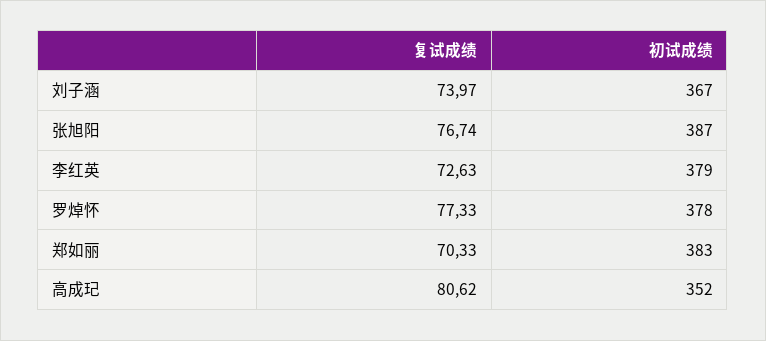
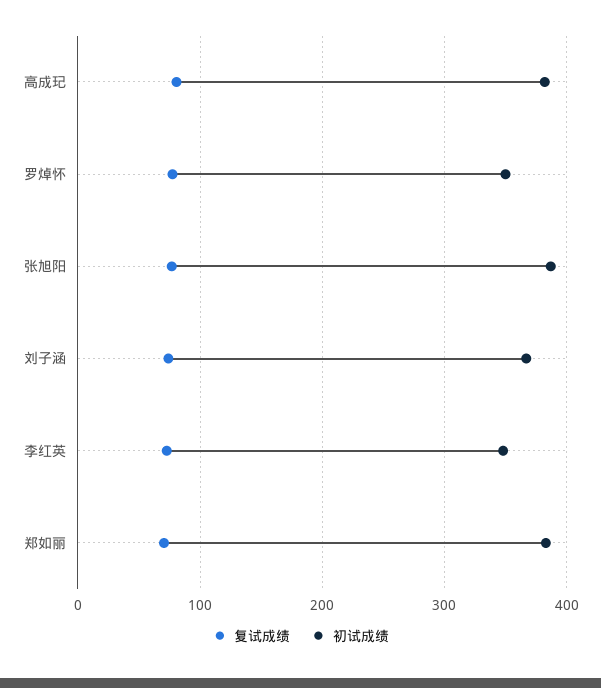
  {
    "复试成绩": {
      "刘子涵": 73.97,
      "张旭阳": 76.74,
      "李红英": 72.63,
      "罗焯怀": 77.33,
      "郑如丽": 70.33,
      "高成玘": 80.62
    },
    "初试成绩": {
      "刘子涵": 367,
      "张旭阳": 387,
-     "李红英": 379,
+     "李红英": 350,
-     "罗焯怀": 378,
+     "罗焯怀": 350,
      "郑如丽": 383,
-     "高成玘": 352
+     "高成玘": 380
    }
  }

